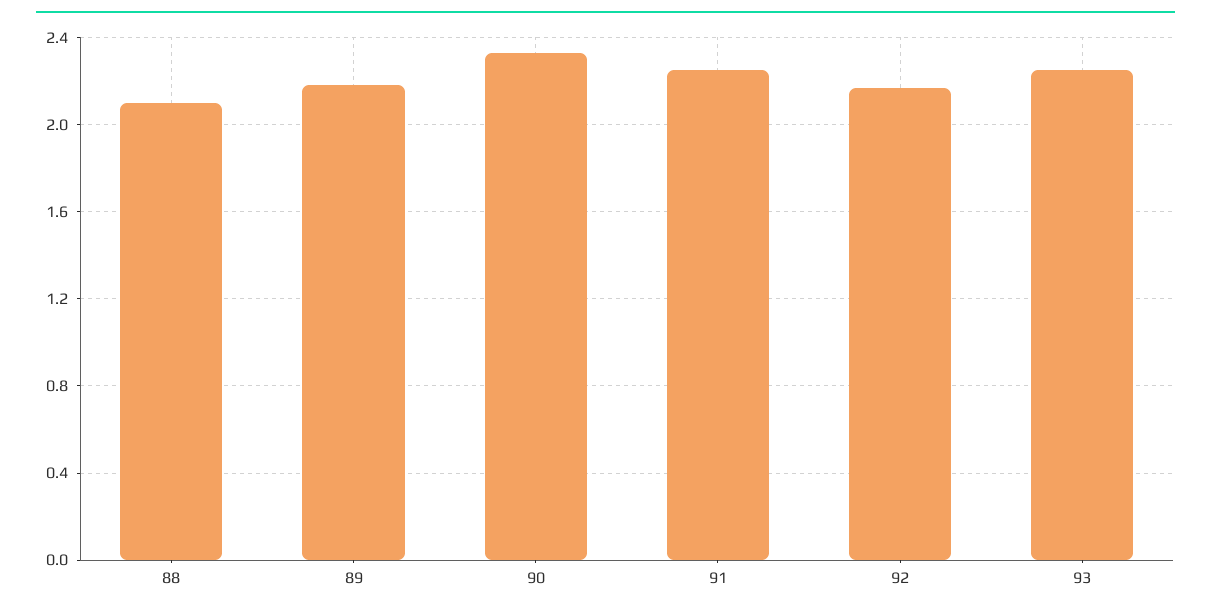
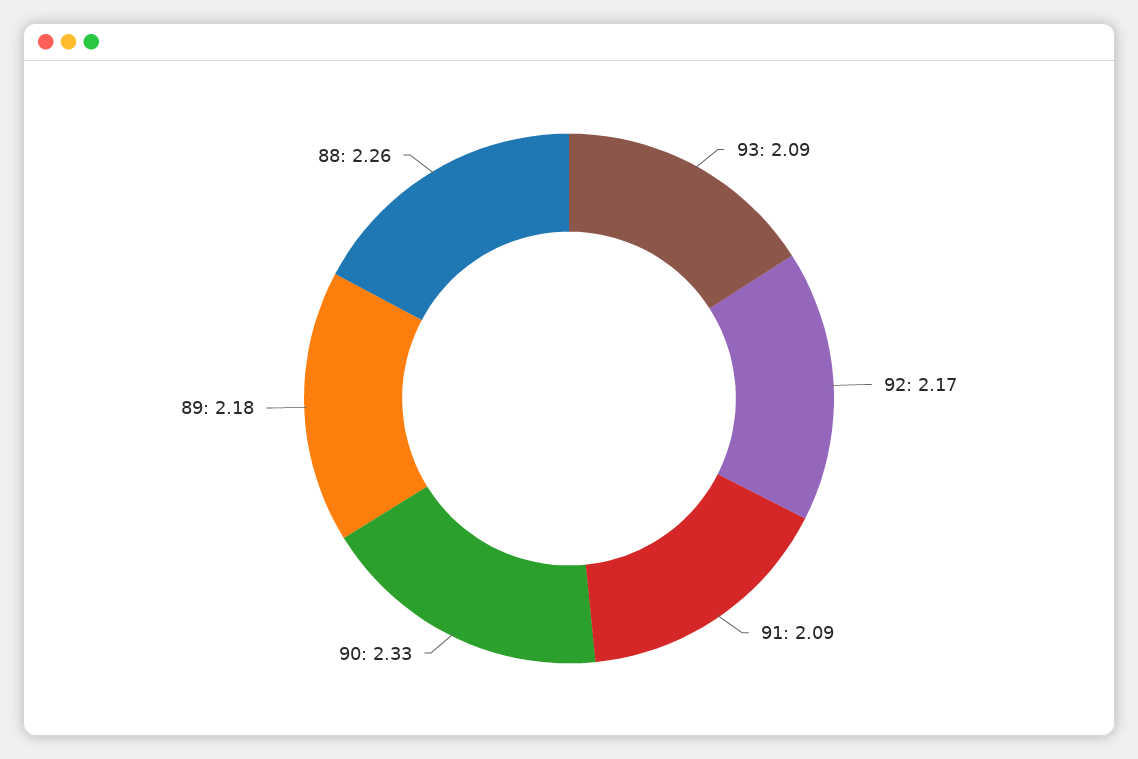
  {
-   "88": 2.1,
+   "88": 2.26,
    "89": 2.18,
    "90": 2.33,
-   "91": 2.25,
+   "91": 2.09,
    "92": 2.17,
-   "93": 2.25
+   "93": 2.09
  }

